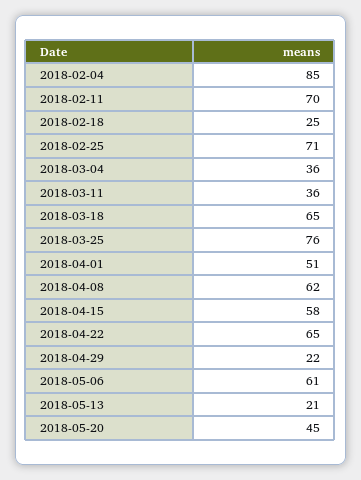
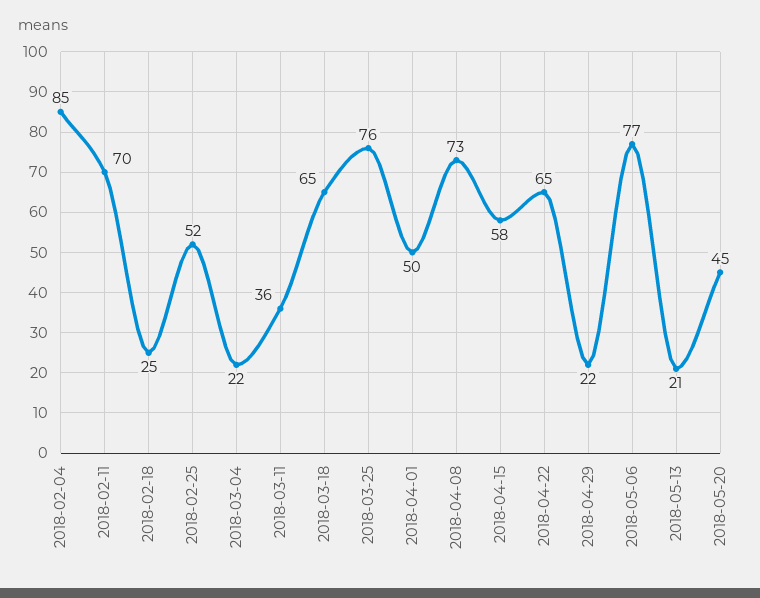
  {
    "2018-02-04": 85,
    "2018-02-11": 70,
    "2018-02-18": 25,
-   "2018-02-25": 71,
+   "2018-02-25": 52,
-   "2018-03-04": 36,
+   "2018-03-04": 22,
    "2018-03-11": 36,
    "2018-03-18": 65,
    "2018-03-25": 76,
-   "2018-04-01": 51,
+   "2018-04-01": 50,
-   "2018-04-08": 62,
+   "2018-04-08": 73,
    "2018-04-15": 58,
    "2018-04-22": 65,
    "2018-04-29": 22,
-   "2018-05-06": 61,
+   "2018-05-06": 77,
    "2018-05-13": 21,
    "2018-05-20": 45
  }

